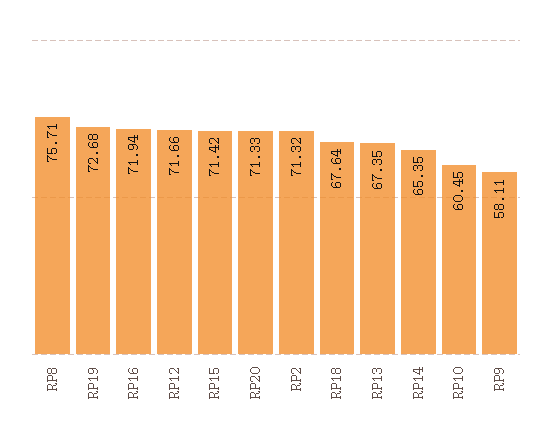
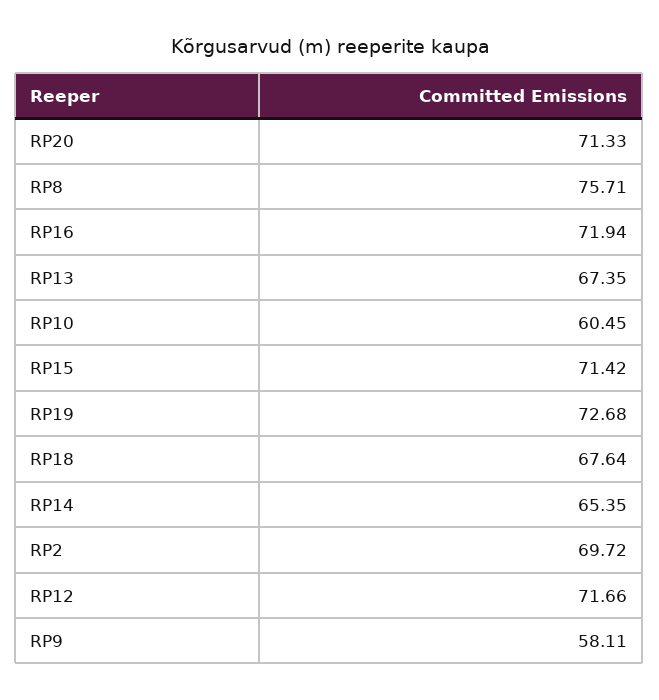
  {
    "RP8": 75.71,
    "RP19": 72.68,
    "RP16": 71.94,
    "RP12": 71.66,
    "RP15": 71.42,
    "RP20": 71.33,
-   "RP2": 71.32,
+   "RP2": 69.72,
    "RP18": 67.64,
    "RP13": 67.35,
    "RP14": 65.35,
    "RP10": 60.45,
    "RP9": 58.11
  }

